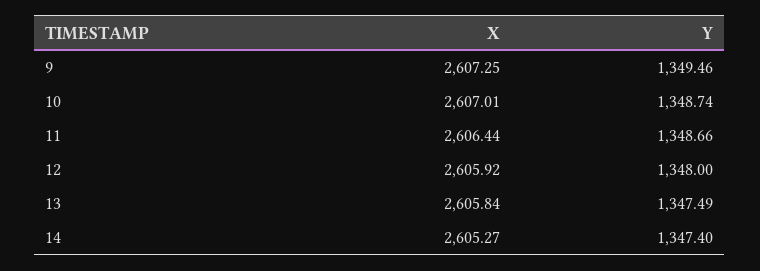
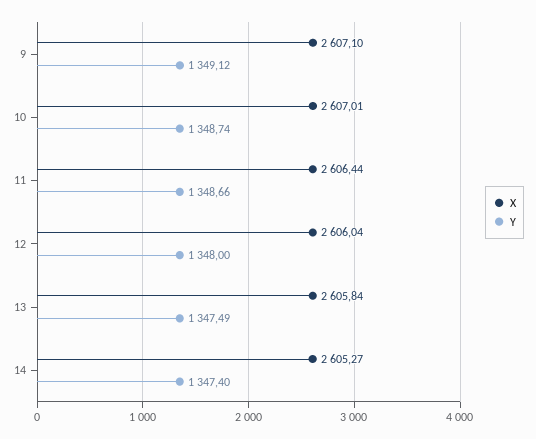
  {
    "X": {
-     "9": 2607.25,
+     "9": 2607.1,
      "10": 2607.01,
      "11": 2606.44,
-     "12": 2605.92,
+     "12": 2606.04,
      "13": 2605.84,
      "14": 2605.27
    },
    "Y": {
-     "9": 1349.46,
+     "9": 1349.12,
      "10": 1348.74,
      "11": 1348.66,
      "12": 1348,
      "13": 1347.49,
      "14": 1347.4
    }
  }

